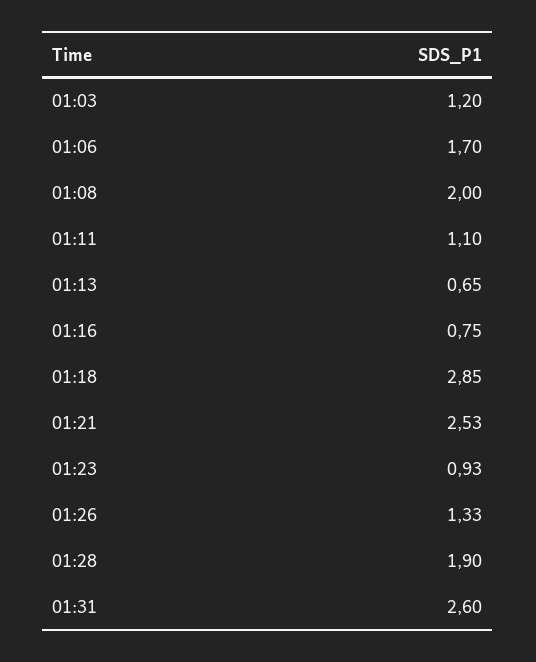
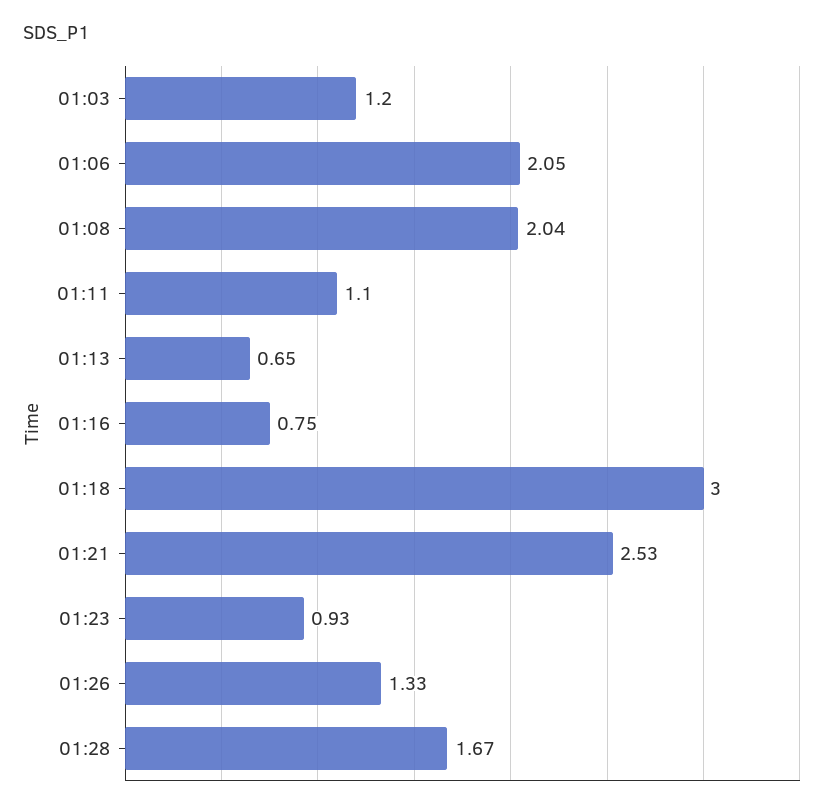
  {
    "01:03": 1.2,
-   "01:06": 1.7,
+   "01:06": 2.05,
-   "01:08": 2,
+   "01:08": 2.04,
    "01:11": 1.1,
    "01:13": 0.65,
    "01:16": 0.75,
-   "01:18": 2.85,
+   "01:18": 3,
    "01:21": 2.53,
    "01:23": 0.93,
    "01:26": 1.33,
-   "01:28": 1.9,
+   "01:28": 1.67
-   "01:31": 2.6
  }

